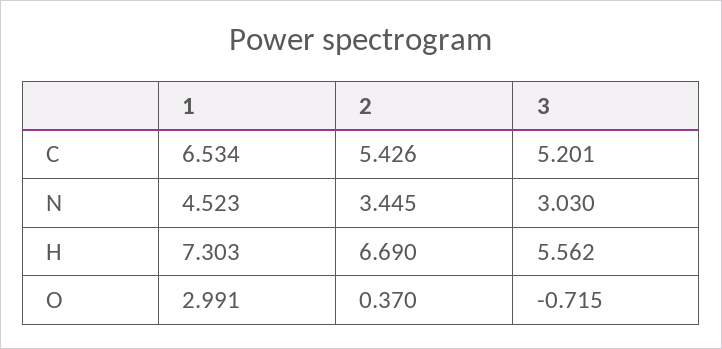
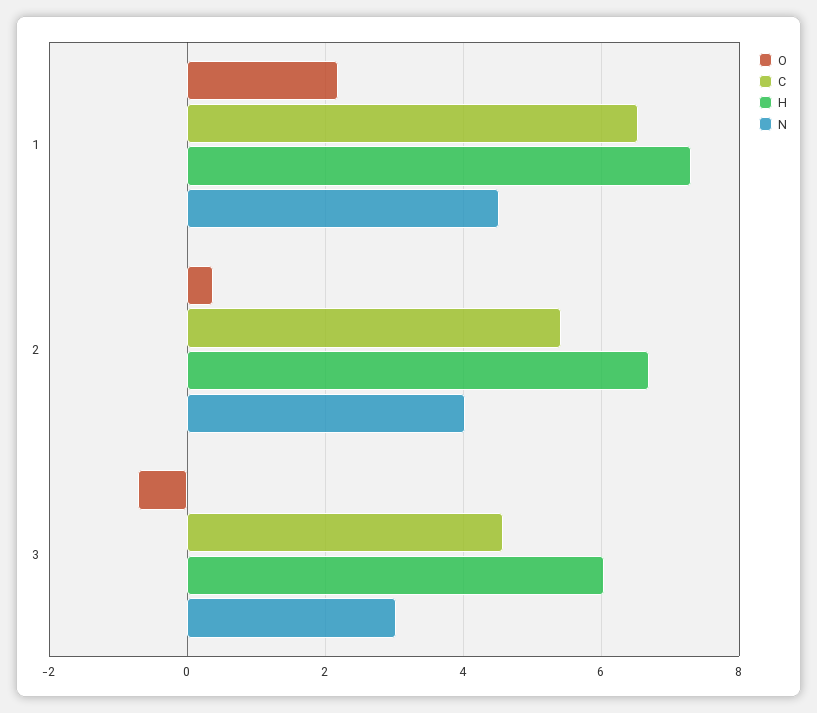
  {
    "C": {
      "1": 6.534,
      "2": 5.426,
-     "3": 5.201
+     "3": 4.6
    },
    "N": {
      "1": 4.523,
-     "2": 3.445,
+     "2": 4,
      "3": 3.03
    },
    "H": {
      "1": 7.303,
      "2": 6.69,
-     "3": 5.562
+     "3": 6
    },
    "O": {
-     "1": 2.991,
+     "1": 2.2,
      "2": 0.37,
      "3": -0.715
    }
  }

